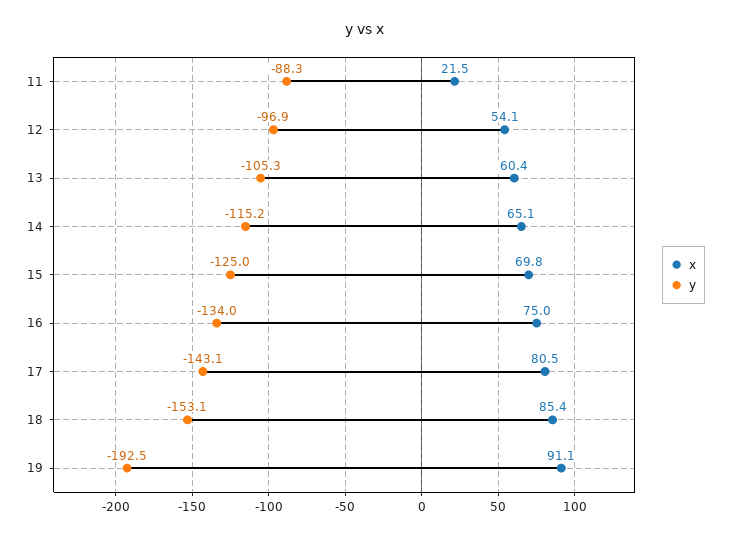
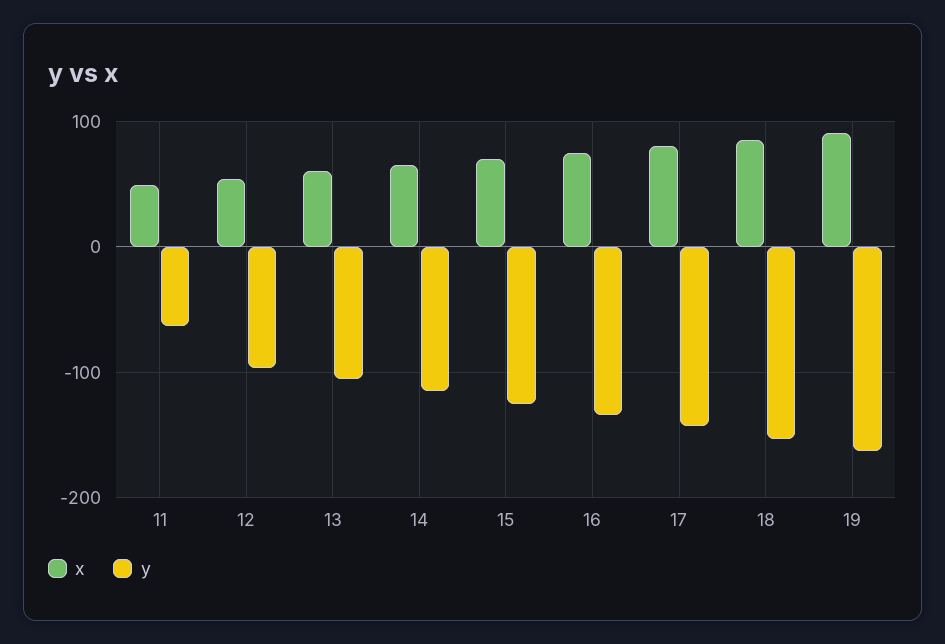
  {
    "x": {
-     "11": 21.5,
+     "11": 50,
      "12": 54.1,
      "13": 60.4,
      "14": 65.1,
      "15": 69.8,
      "16": 75,
      "17": 80.5,
      "18": 85.4,
      "19": 91.1
    },
    "y": {
-     "11": -88.3,
+     "11": -60,
      "12": -96.9,
      "13": -105.3,
      "14": -115.2,
      "15": -125,
      "16": -134,
      "17": -143.1,
      "18": -153.1,
-     "19": -192.5
+     "19": -160
    }
  }

